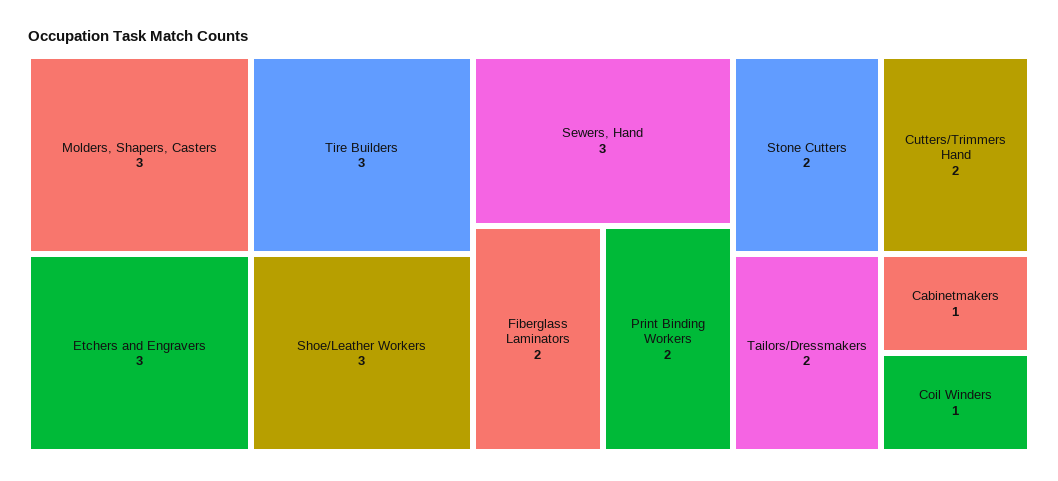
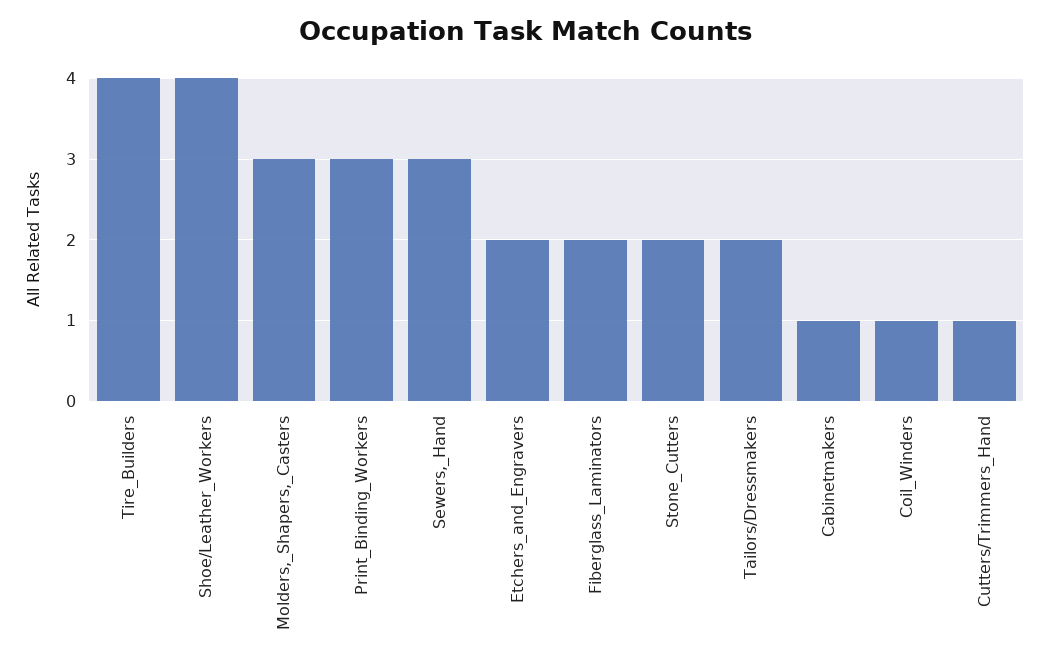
  {
    "Molders, Shapers, Casters": 3,
-   "Etchers and Engravers": 3,
+   "Etchers and Engravers": 2,
-   "Tire Builders": 3,
+   "Tire Builders": 4,
-   "Shoe/Leather Workers": 3,
+   "Shoe/Leather Workers": 4,
    "Sewers, Hand": 3,
    "Fiberglass Laminators": 2,
-   "Print Binding Workers": 2,
+   "Print Binding Workers": 3,
    "Stone Cutters": 2,
-   "Cutters/Trimmers Hand": 2,
+   "Cutters/Trimmers Hand": 1,
    "Tailors/Dressmakers": 2,
    "Cabinetmakers": 1,
    "Coil Winders": 1
  }

